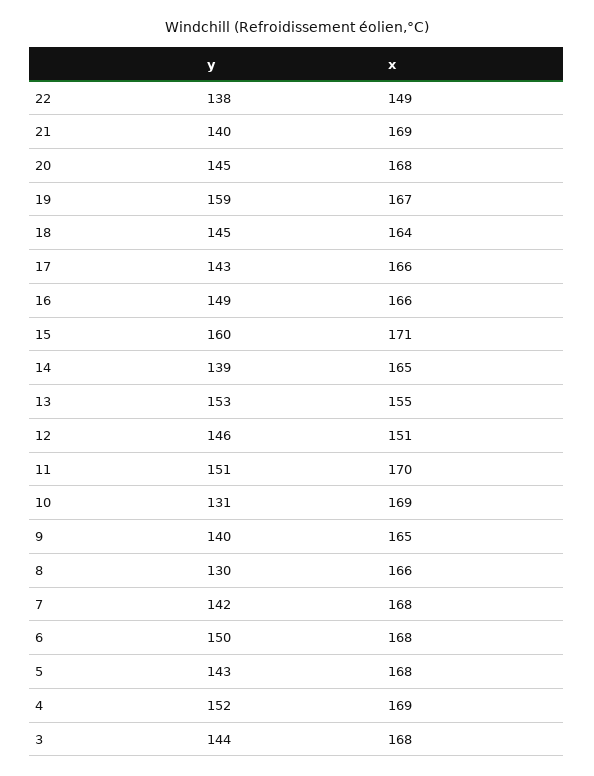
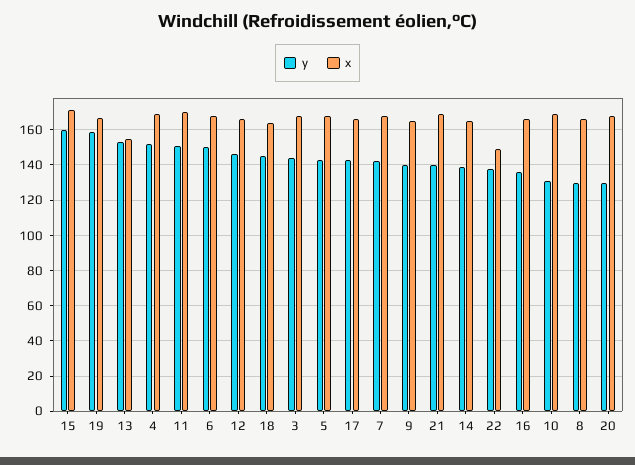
  {
    "y": {
      "22": 138,
      "21": 140,
-     "20": 145,
+     "20": 130,
      "19": 159,
      "18": 145,
      "17": 143,
-     "16": 149,
+     "16": 135,
      "15": 160,
      "14": 139,
      "13": 153,
      "12": 146,
      "11": 151,
      "10": 131,
      "9": 140,
      "8": 130,
      "7": 142,
      "6": 150,
      "5": 143,
      "4": 152,
      "3": 144
    },
    "x": {
      "22": 149,
      "21": 169,
      "20": 168,
      "19": 167,
      "18": 164,
      "17": 166,
      "16": 166,
      "15": 171,
      "14": 165,
      "13": 155,
-     "12": 151,
+     "12": 165,
      "11": 170,
      "10": 169,
      "9": 165,
      "8": 166,
      "7": 168,
      "6": 168,
      "5": 168,
      "4": 169,
      "3": 168
    }
  }

